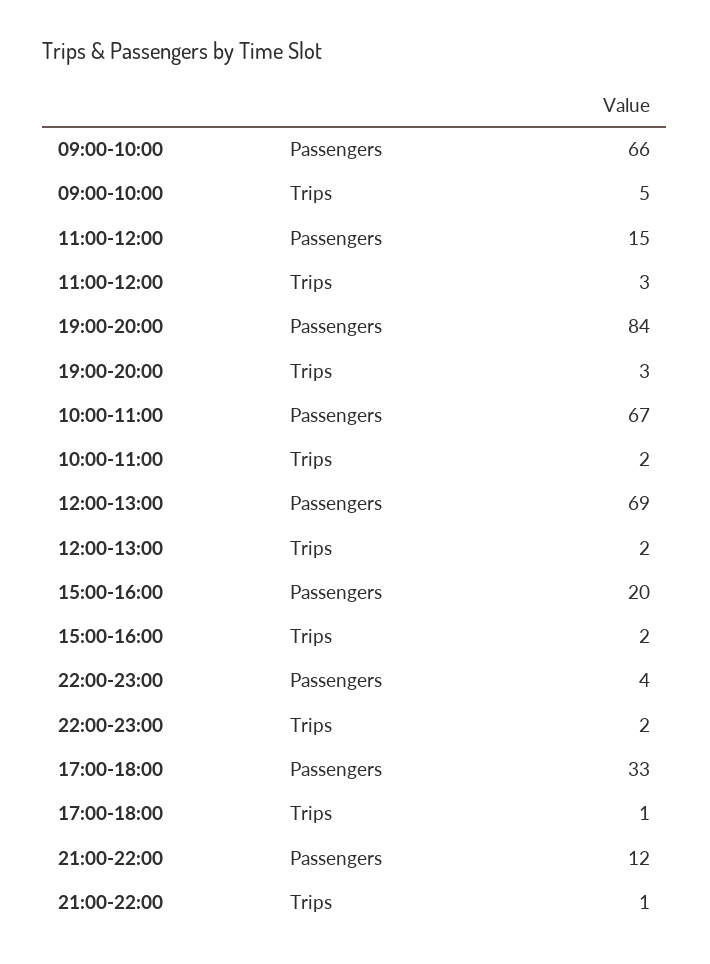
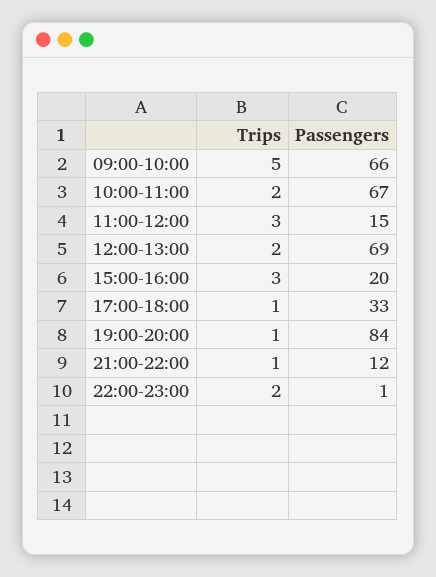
  {
    "09:00-10:00": {
      "Passengers": 66,
      "Trips": 5
    },
    "11:00-12:00": {
      "Passengers": 15,
      "Trips": 3
    },
    "19:00-20:00": {
      "Passengers": 84,
-     "Trips": 3
+     "Trips": 1
    },
    "10:00-11:00": {
      "Passengers": 67,
      "Trips": 2
    },
    "12:00-13:00": {
      "Passengers": 69,
      "Trips": 2
    },
    "15:00-16:00": {
      "Passengers": 20,
-     "Trips": 2
+     "Trips": 3
    },
    "22:00-23:00": {
-     "Passengers": 4,
+     "Passengers": 1,
      "Trips": 2
    },
    "17:00-18:00": {
      "Passengers": 33,
      "Trips": 1
    },
    "21:00-22:00": {
      "Passengers": 12,
      "Trips": 1
    }
  }

